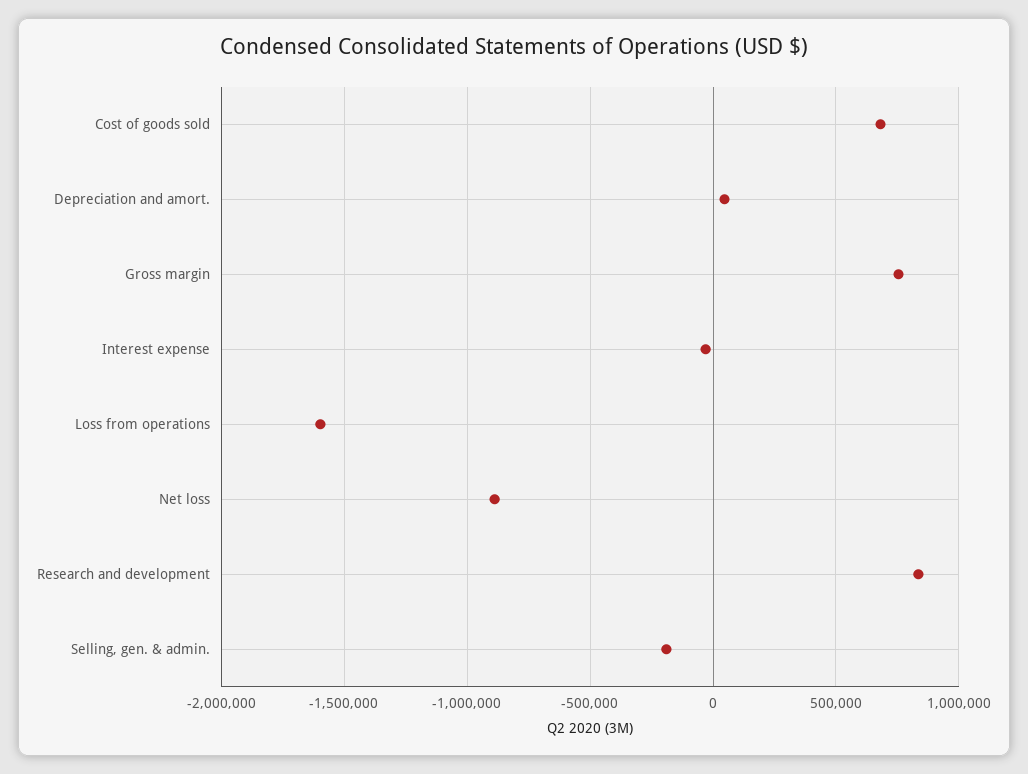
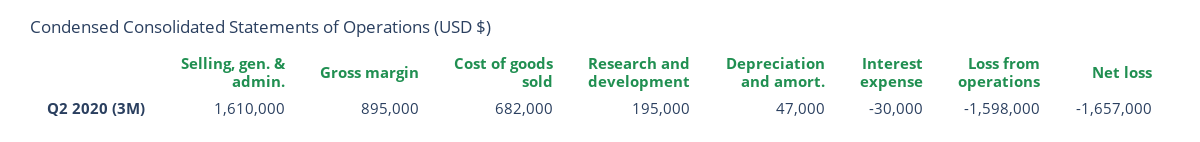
  {
    "Cost of goods sold": 682000,
    "Depreciation and amort.": 47000,
-   "Gross margin": 750000,
+   "Gross margin": 895000,
    "Interest expense": -30000,
    "Loss from operations": -1598000,
-   "Net loss": -900000,
+   "Net loss": -1657000,
-   "Research and development": 850000,
+   "Research and development": 195000,
-   "Selling, gen. & admin.": -200000
+   "Selling, gen. & admin.": 1610000
  }

